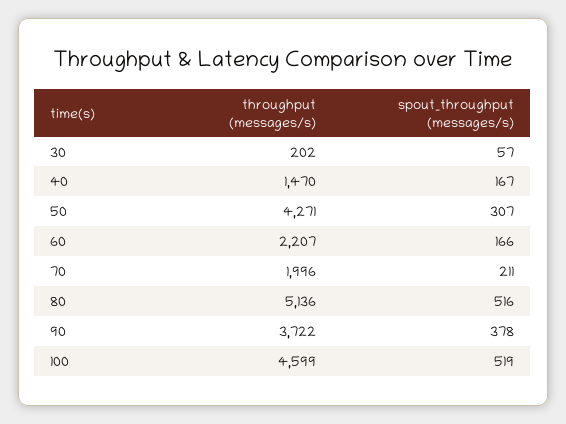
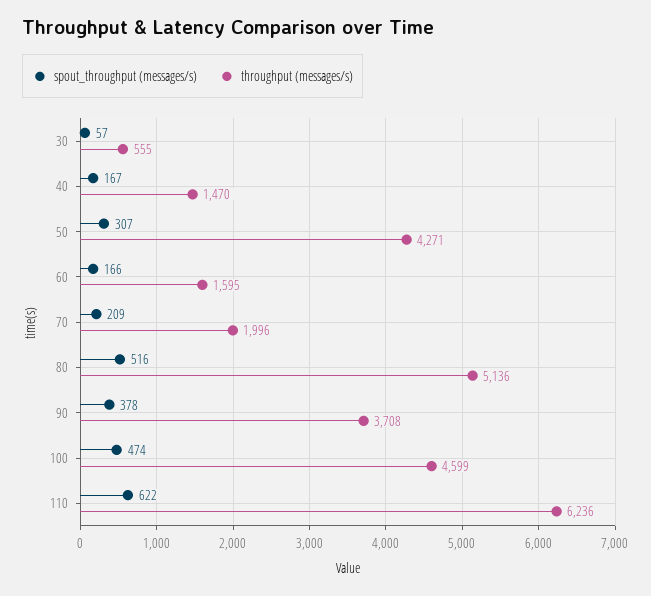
  {
    "throughput (messages/s)": {
-     "30": 202,
+     "30": 555,
      "40": 1470,
      "50": 4271,
-     "60": 2207,
+     "60": 1595,
      "70": 1996,
      "80": 5136,
-     "90": 3722,
+     "90": 3708,
-     "100": 4599
+     "100": 4599,
+     "110": 6236
    },
    "spout_throughput (messages/s)": {
      "30": 57,
      "40": 167,
      "50": 307,
      "60": 166,
-     "70": 211,
+     "70": 209,
      "80": 516,
      "90": 378,
-     "100": 519
+     "100": 474,
+     "110": 622
    }
  }

